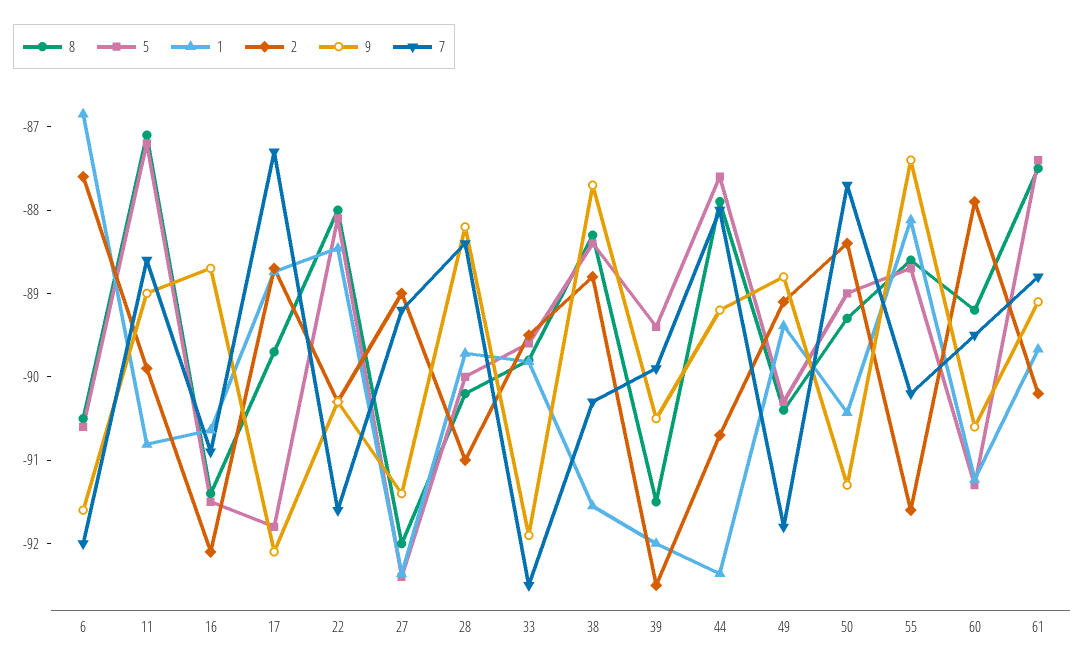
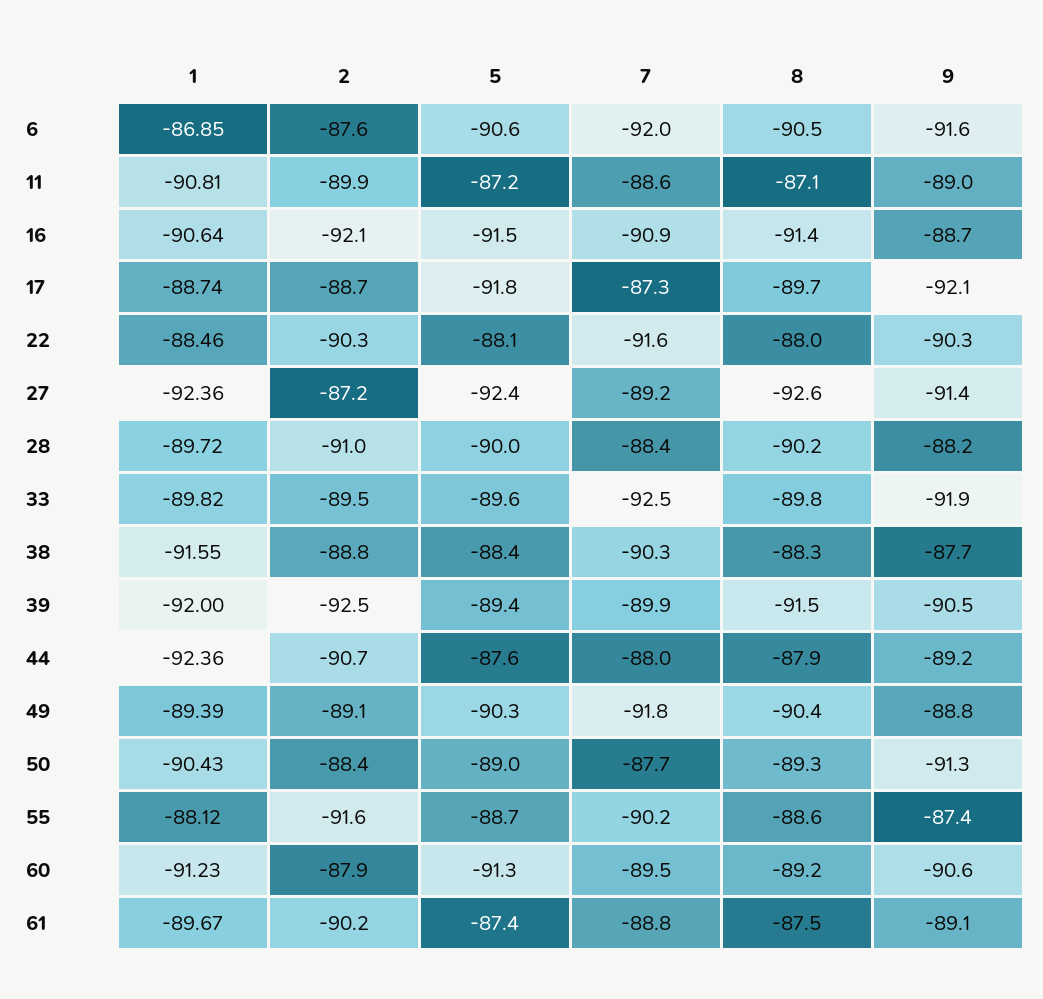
  {
    "8": {
      "6": -90.5,
      "11": -87.1,
      "16": -91.4,
      "17": -89.7,
      "22": -88,
-     "27": -92,
+     "27": -92.6,
      "28": -90.2,
      "33": -89.8,
      "38": -88.3,
      "39": -91.5,
      "44": -87.9,
      "49": -90.4,
      "50": -89.3,
      "55": -88.6,
      "60": -89.2,
      "61": -87.5
    },
    "5": {
      "6": -90.6,
      "11": -87.2,
      "16": -91.5,
      "17": -91.8,
      "22": -88.1,
      "27": -92.4,
      "28": -90,
      "33": -89.6,
      "38": -88.4,
      "39": -89.4,
      "44": -87.6,
      "49": -90.3,
      "50": -89,
      "55": -88.7,
      "60": -91.3,
      "61": -87.4
    },
    "1": {
      "6": -86.85,
      "11": -90.81,
      "16": -90.64,
      "17": -88.74,
      "22": -88.46,
      "27": -92.36,
      "28": -89.72,
      "33": -89.82,
      "38": -91.55,
      "39": -92,
      "44": -92.36,
      "49": -89.39,
      "50": -90.43,
      "55": -88.12,
      "60": -91.23,
      "61": -89.67
    },
    "2": {
      "6": -87.6,
      "11": -89.9,
      "16": -92.1,
      "17": -88.7,
      "22": -90.3,
-     "27": -89,
+     "27": -87.2,
      "28": -91,
      "33": -89.5,
      "38": -88.8,
      "39": -92.5,
      "44": -90.7,
      "49": -89.1,
      "50": -88.4,
      "55": -91.6,
      "60": -87.9,
      "61": -90.2
    },
    "9": {
      "6": -91.6,
      "11": -89,
      "16": -88.7,
      "17": -92.1,
      "22": -90.3,
      "27": -91.4,
      "28": -88.2,
      "33": -91.9,
      "38": -87.7,
      "39": -90.5,
      "44": -89.2,
      "49": -88.8,
      "50": -91.3,
      "55": -87.4,
      "60": -90.6,
      "61": -89.1
    },
    "7": {
      "6": -92,
      "11": -88.6,
      "16": -90.9,
      "17": -87.3,
      "22": -91.6,
      "27": -89.2,
      "28": -88.4,
      "33": -92.5,
      "38": -90.3,
      "39": -89.9,
      "44": -88,
      "49": -91.8,
      "50": -87.7,
      "55": -90.2,
      "60": -89.5,
      "61": -88.8
    }
  }

